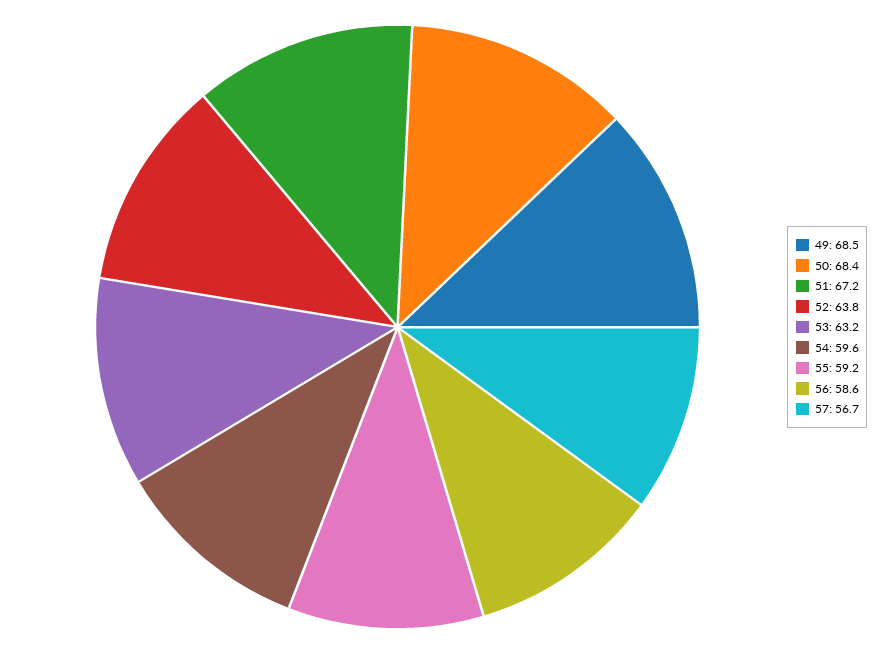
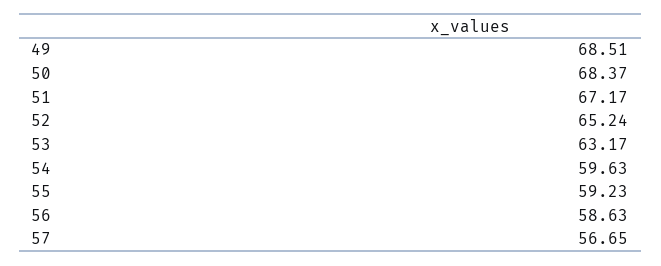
  {
    "49": 68.51,
    "50": 68.37,
    "51": 67.17,
-   "52": 63.8,
+   "52": 65.24,
    "53": 63.17,
    "54": 59.63,
    "55": 59.23,
    "56": 58.63,
    "57": 56.65
  }

